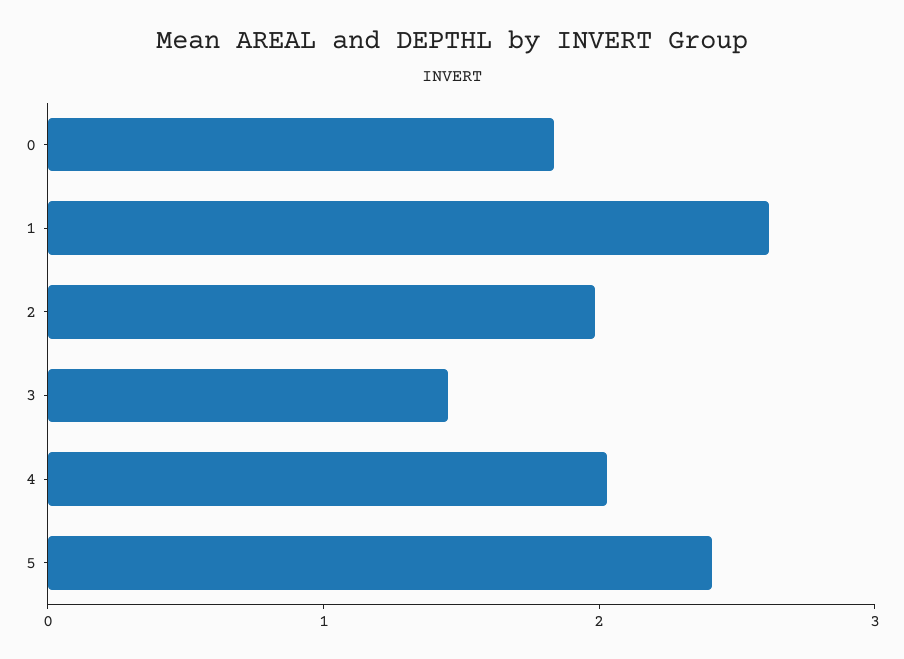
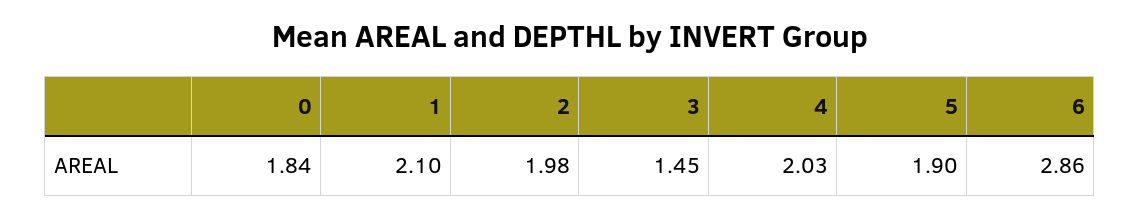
  {
    "0": 1.84,
-   "1": 2.6,
+   "1": 2.1,
    "2": 1.98,
    "3": 1.45,
    "4": 2.03,
-   "5": 2.4
+   "5": 1.9,
+   "6": 2.86
  }

